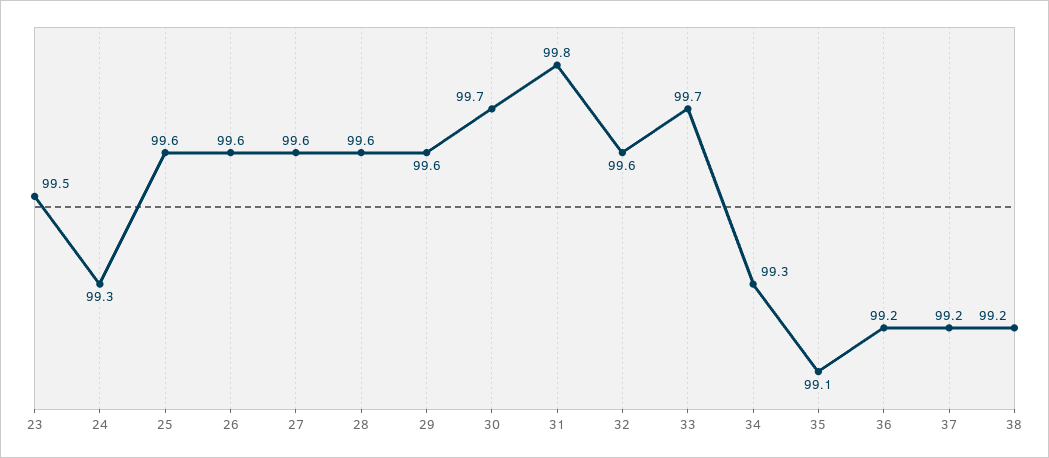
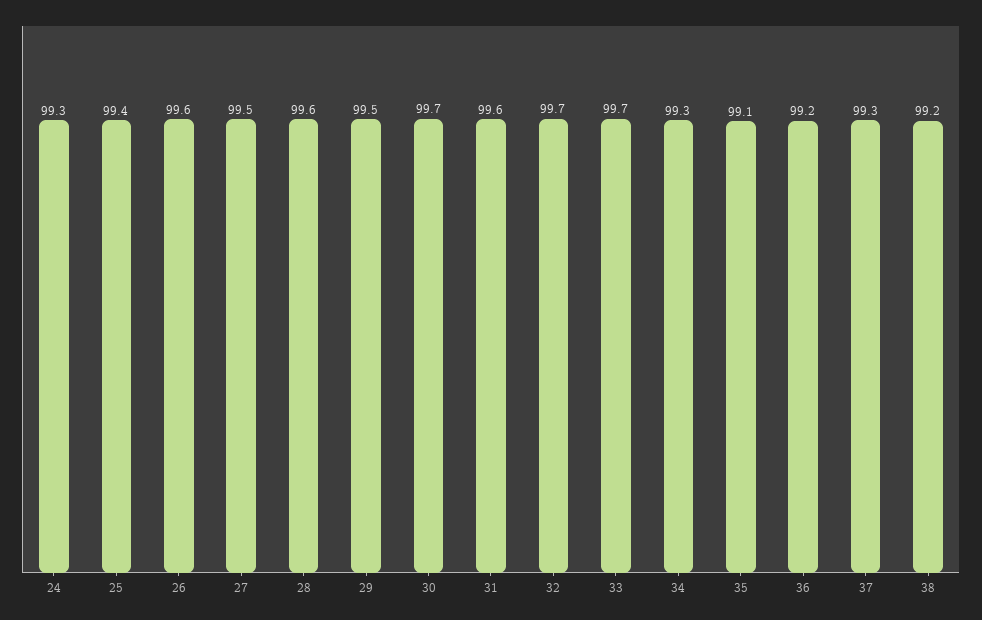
  {
-   "23": 99.5,
    "24": 99.3,
-   "25": 99.6,
+   "25": 99.4,
    "26": 99.6,
-   "27": 99.6,
+   "27": 99.5,
    "28": 99.6,
-   "29": 99.6,
+   "29": 99.5,
    "30": 99.7,
-   "31": 99.8,
+   "31": 99.6,
-   "32": 99.6,
+   "32": 99.7,
    "33": 99.7,
    "34": 99.3,
    "35": 99.1,
    "36": 99.2,
-   "37": 99.2,
+   "37": 99.3,
    "38": 99.2
  }

